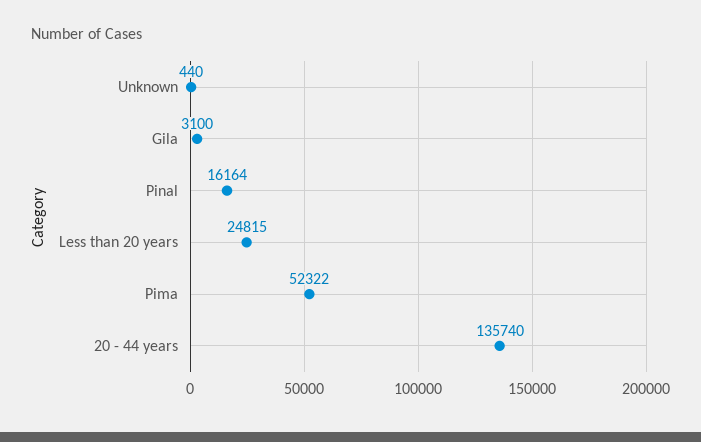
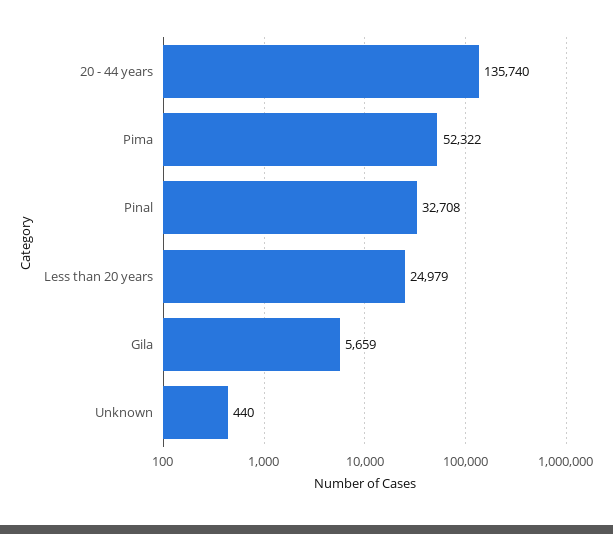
  {
    "Unknown": 440,
-   "Gila": 3100,
+   "Gila": 5659,
-   "Pinal": 16164,
+   "Pinal": 32708,
-   "Less than 20 years": 24815,
+   "Less than 20 years": 24979,
    "Pima": 52322,
    "20 - 44 years": 135740
  }

